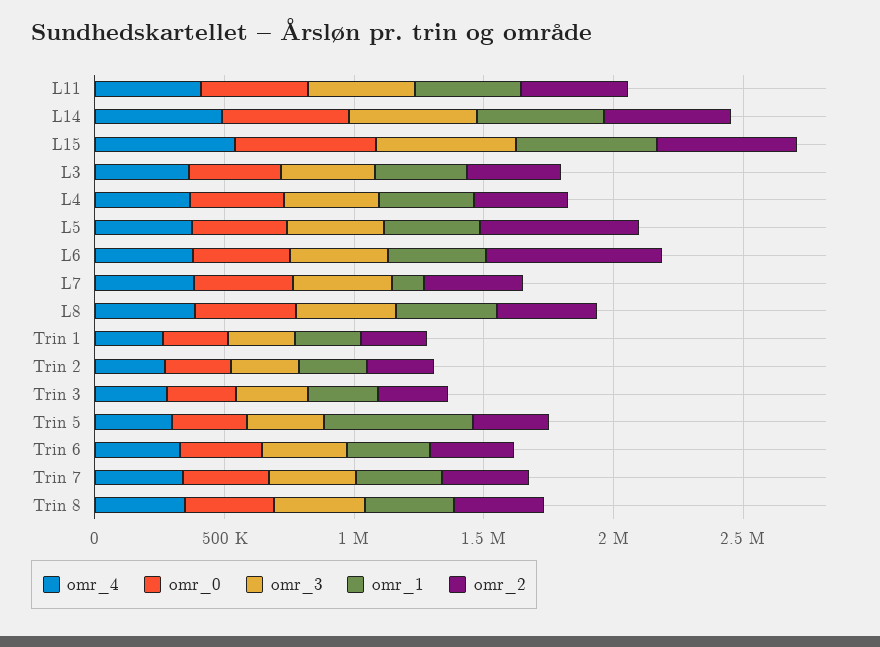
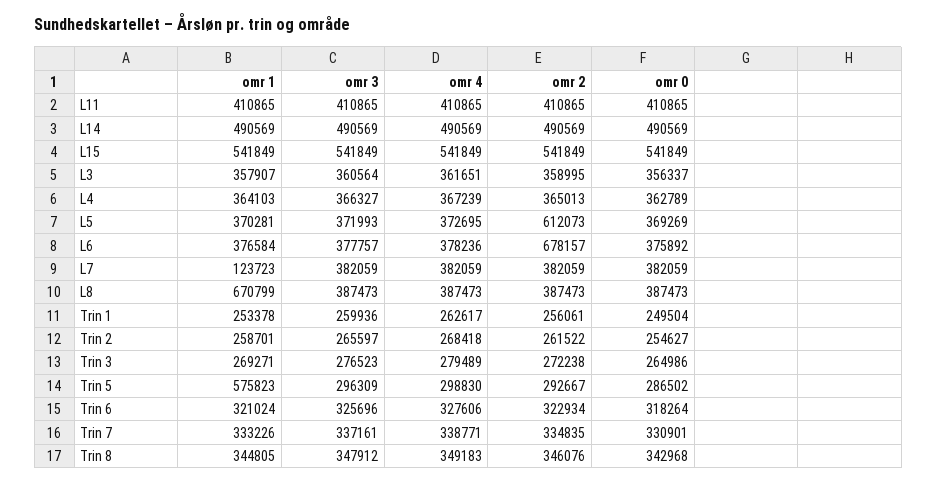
  {
    "omr_4": {
      "L11": 410865,
      "L14": 490569,
      "L15": 541849,
      "L3": 361651,
      "L4": 367239,
      "L5": 372695,
      "L6": 378236,
      "L7": 382059,
      "L8": 387473,
      "Trin 1": 262617,
      "Trin 2": 268418,
      "Trin 3": 279489,
      "Trin 5": 298830,
      "Trin 6": 327606,
      "Trin 7": 338771,
      "Trin 8": 349183
    },
    "omr_0": {
      "L11": 410865,
      "L14": 490569,
      "L15": 541849,
      "L3": 356337,
      "L4": 362789,
      "L5": 369269,
      "L6": 375892,
      "L7": 382059,
      "L8": 387473,
      "Trin 1": 249504,
      "Trin 2": 254627,
      "Trin 3": 264986,
      "Trin 5": 286502,
      "Trin 6": 318264,
      "Trin 7": 330901,
      "Trin 8": 342968
    },
    "omr_3": {
      "L11": 410865,
      "L14": 490569,
      "L15": 541849,
      "L3": 360564,
      "L4": 366327,
      "L5": 371993,
      "L6": 377757,
      "L7": 382059,
      "L8": 387473,
      "Trin 1": 259936,
      "Trin 2": 265597,
      "Trin 3": 276523,
      "Trin 5": 296309,
      "Trin 6": 325696,
      "Trin 7": 337161,
      "Trin 8": 347912
    },
    "omr_1": {
      "L11": 410865,
      "L14": 490569,
      "L15": 541849,
      "L3": 357907,
      "L4": 364103,
      "L5": 370281,
      "L6": 376584,
      "L7": 123723,
-     "L8": 400000,
+     "L8": 670799,
      "Trin 1": 253378,
      "Trin 2": 258701,
      "Trin 3": 269271,
      "Trin 5": 575823,
      "Trin 6": 321024,
      "Trin 7": 333226,
      "Trin 8": 344805
    },
    "omr_2": {
      "L11": 410865,
      "L14": 490569,
      "L15": 541849,
      "L3": 358995,
      "L4": 365013,
      "L5": 612073,
      "L6": 678157,
      "L7": 382059,
      "L8": 387473,
      "Trin 1": 256061,
      "Trin 2": 261522,
      "Trin 3": 272238,
      "Trin 5": 292667,
      "Trin 6": 322934,
      "Trin 7": 334835,
      "Trin 8": 346076
    }
  }

